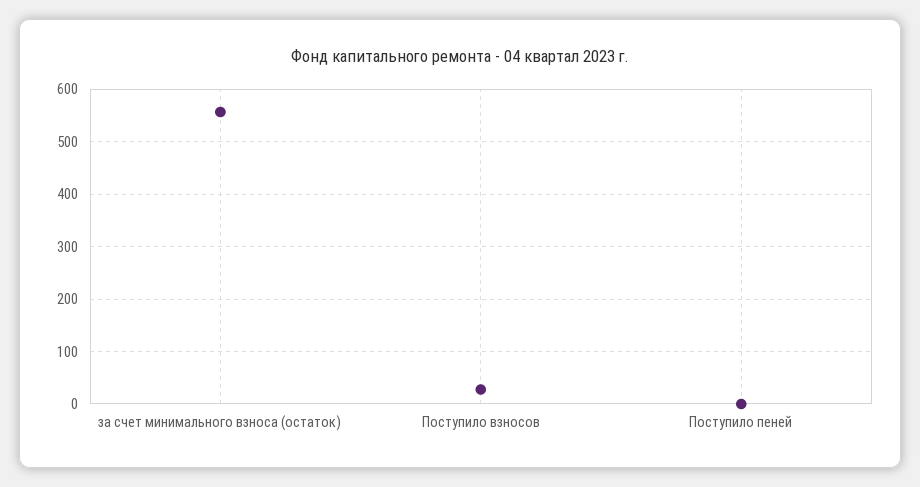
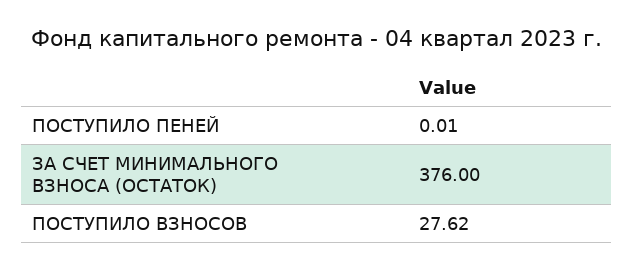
  {
-   "за счет минимального взноса (остаток)": 560,
+   "за счет минимального взноса (остаток)": 376,
    "Поступило взносов": 27.62,
    "Поступило пеней": 0.01
  }

